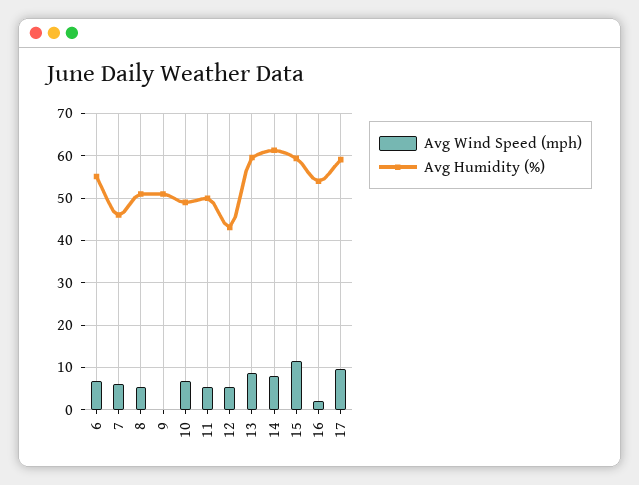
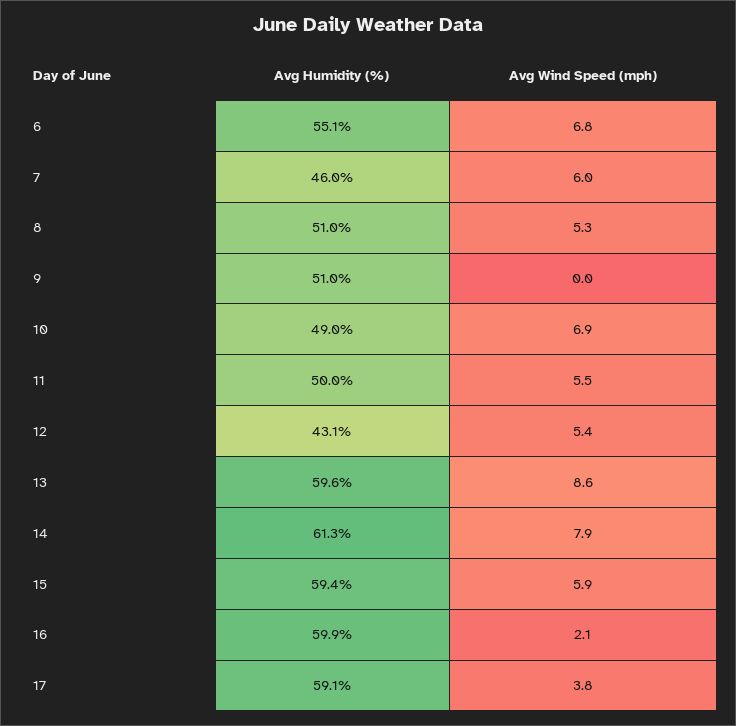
  {
    "Avg Wind Speed (mph)": {
      "6": 6.8,
      "7": 6,
      "8": 5.3,
      "9": 0,
      "10": 6.9,
      "11": 5.5,
      "12": 5.4,
      "13": 8.6,
      "14": 7.9,
-     "15": 12,
+     "15": 5.9,
      "16": 2.1,
-     "17": 10
+     "17": 3.8
    },
    "Avg Humidity (%)": {
      "6": 55.1,
      "7": 46,
      "8": 51,
      "9": 51,
      "10": 49,
      "11": 50,
      "12": 43.1,
      "13": 59.6,
      "14": 61.3,
      "15": 59.4,
-     "16": 54,
+     "16": 59.9,
      "17": 59.1
    }
  }

